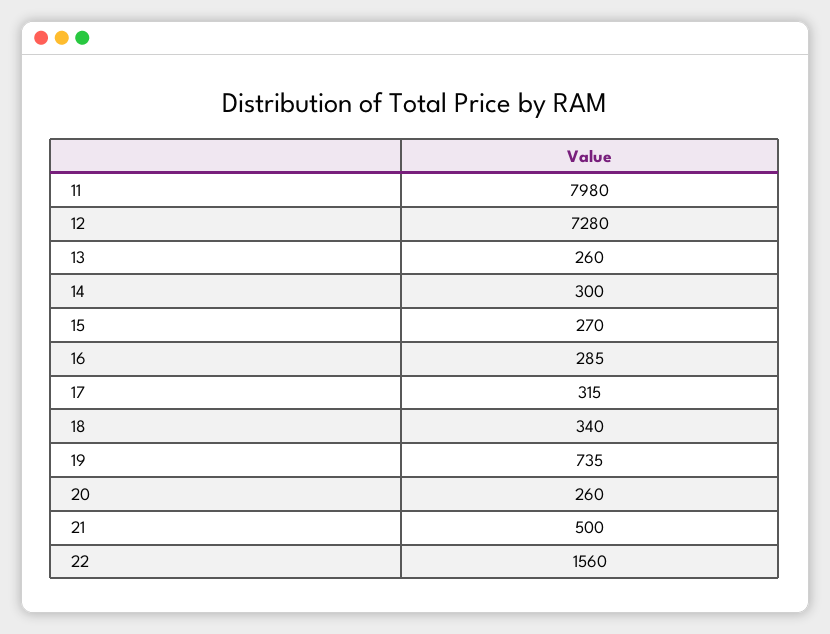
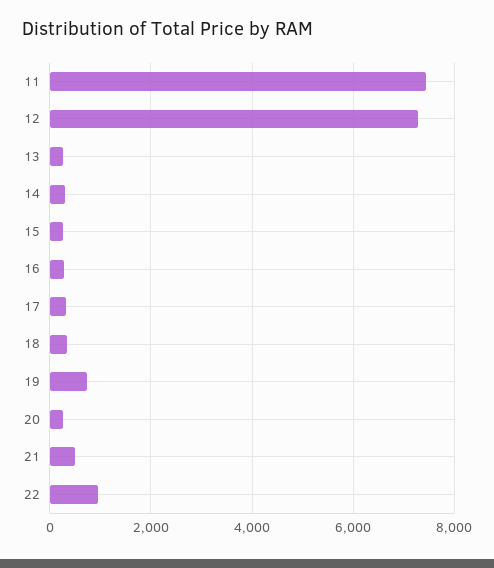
  {
-   "11": 7980,
+   "11": 7400,
    "12": 7280,
    "13": 260,
    "14": 300,
    "15": 270,
    "16": 285,
    "17": 315,
    "18": 340,
    "19": 735,
    "20": 260,
    "21": 500,
-   "22": 1560
+   "22": 1000
  }

